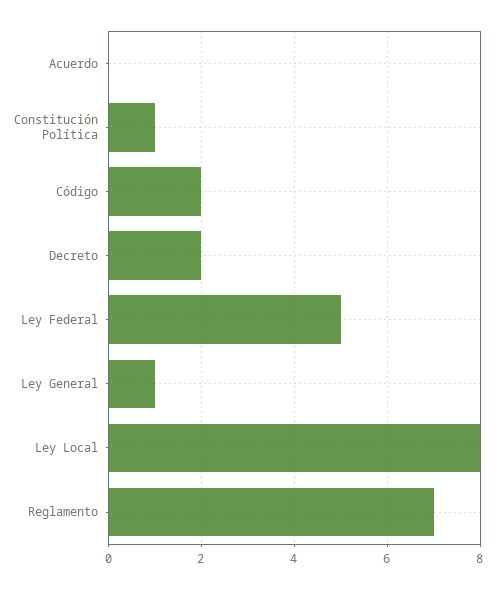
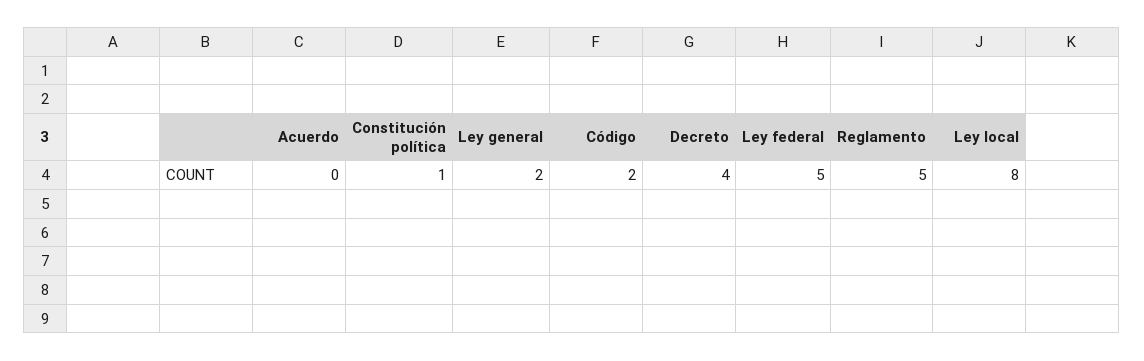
  {
    "Acuerdo": 0,
    "Constitución Política": 1,
    "Código": 2,
-   "Decreto": 2,
+   "Decreto": 4,
    "Ley Federal": 5,
-   "Ley General": 1,
+   "Ley General": 2,
    "Ley Local": 8,
-   "Reglamento": 7
+   "Reglamento": 5
  }

